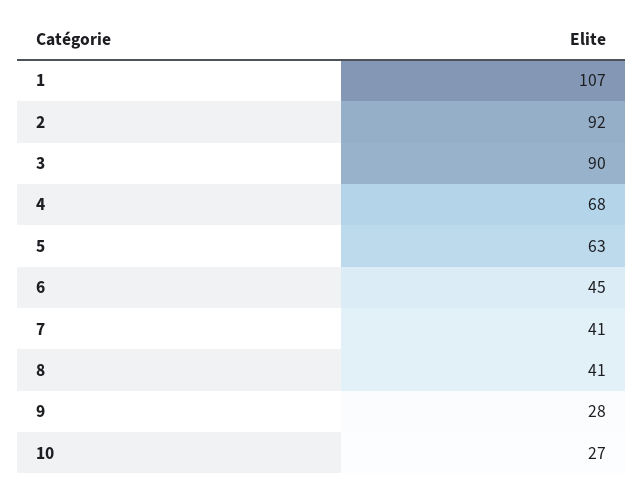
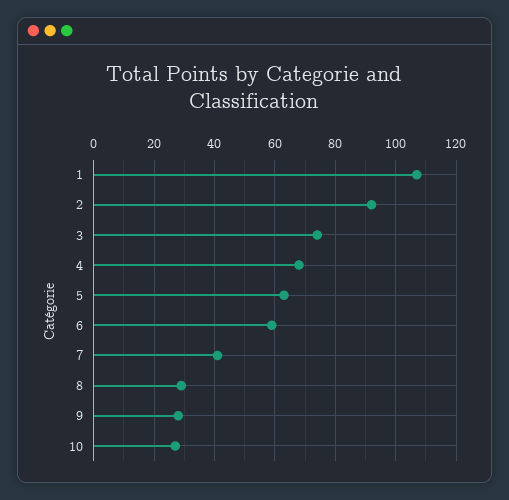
  {
    "1": 107,
    "2": 92,
-   "3": 90,
+   "3": 75,
    "4": 68,
    "5": 63,
-   "6": 45,
+   "6": 60,
    "7": 41,
-   "8": 41,
+   "8": 30,
    "9": 28,
    "10": 27
  }

